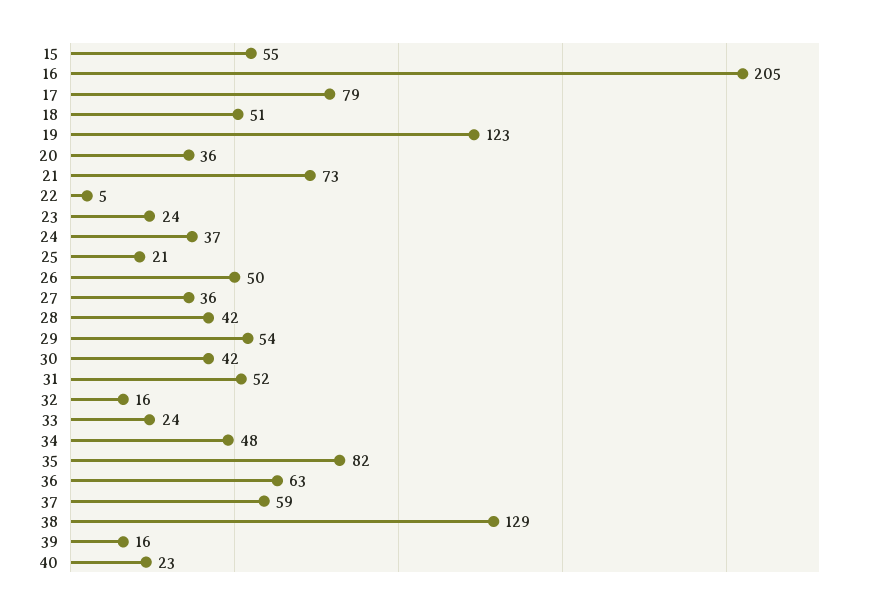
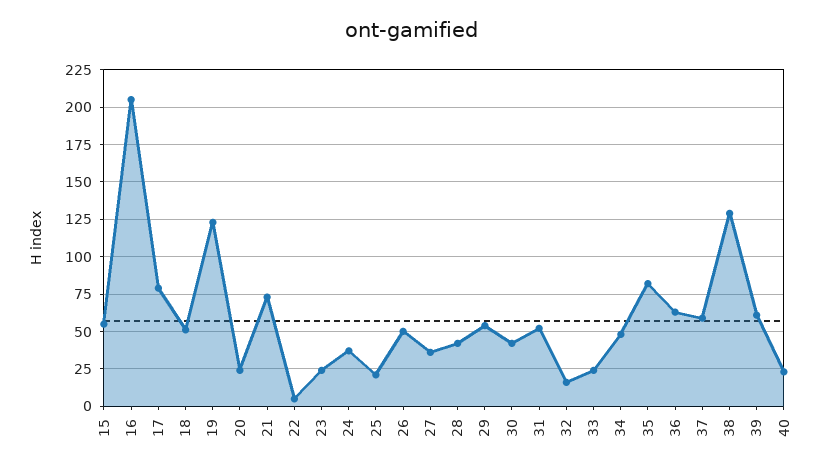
  {
    "15": 55,
    "16": 205,
    "17": 79,
    "18": 51,
    "19": 123,
-   "20": 36,
+   "20": 25,
    "21": 73,
    "22": 5,
    "23": 24,
    "24": 37,
    "25": 21,
    "26": 50,
    "27": 36,
    "28": 42,
    "29": 54,
    "30": 42,
    "31": 52,
    "32": 16,
    "33": 24,
    "34": 48,
    "35": 82,
    "36": 63,
    "37": 59,
    "38": 129,
-   "39": 16,
+   "39": 60,
    "40": 23
  }

